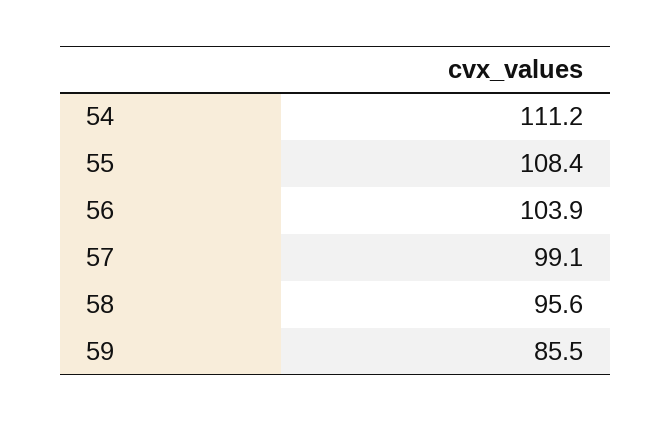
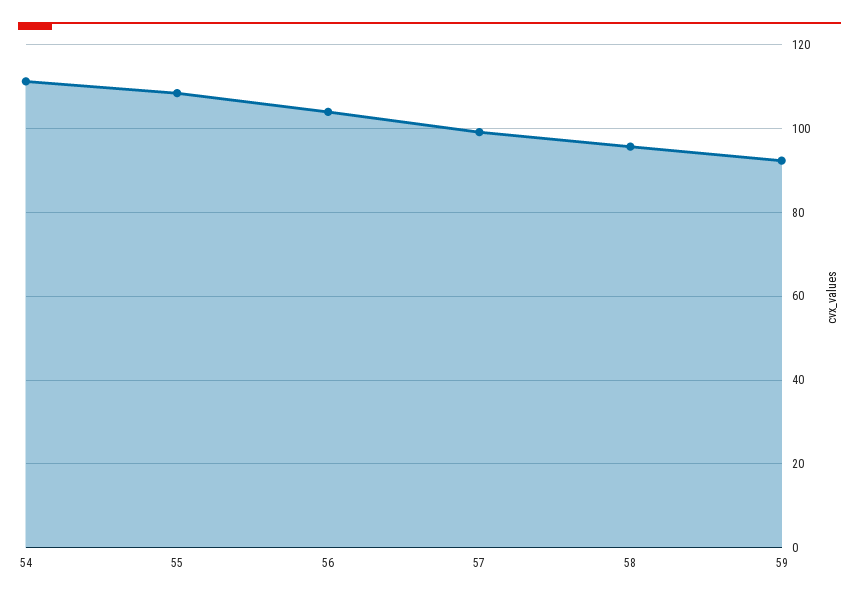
  {
    "54": 111.2,
    "55": 108.4,
    "56": 103.9,
    "57": 99.1,
    "58": 95.6,
-   "59": 85.5
+   "59": 92
  }

